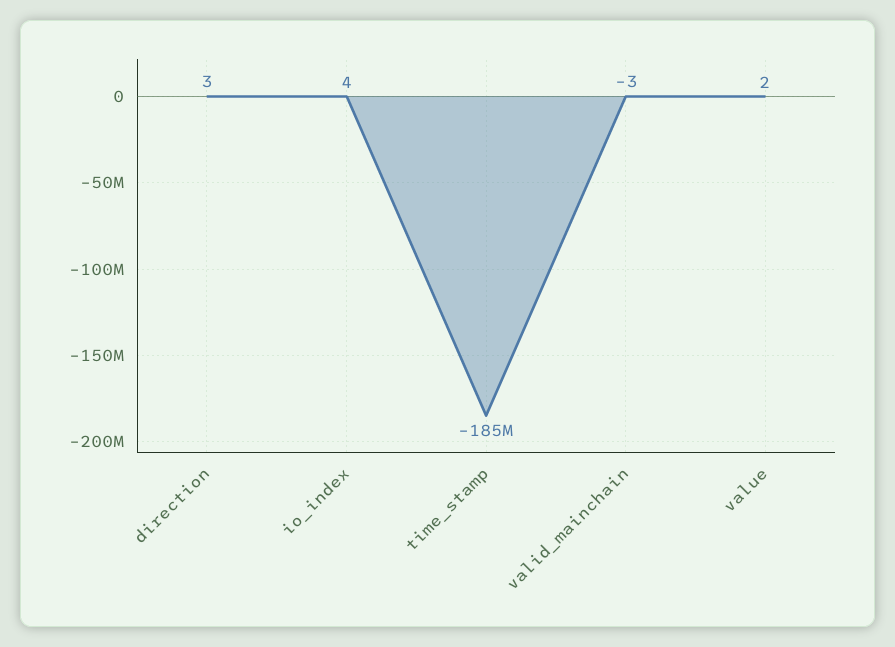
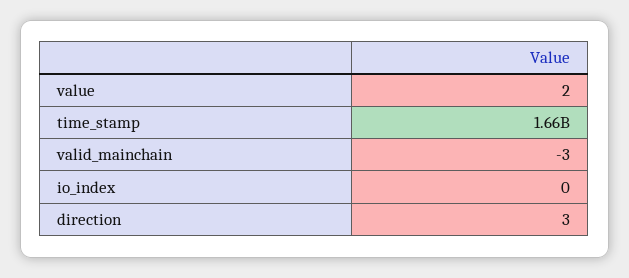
  {
    "direction": 3,
-   "io_index": 4,
+   "io_index": 0,
-   "time_stamp": -185000000,
+   "time_stamp": 1660000000,
    "valid_mainchain": -3,
    "value": 2
  }

